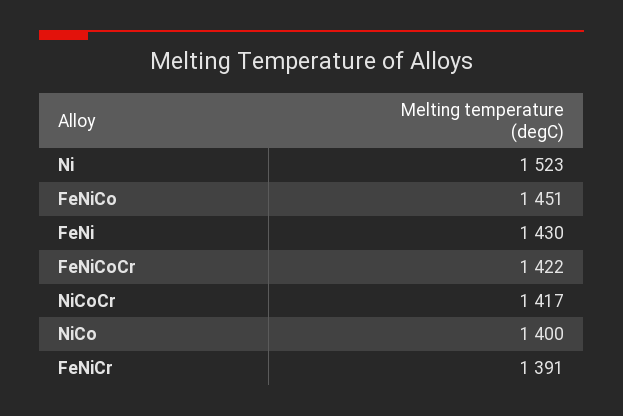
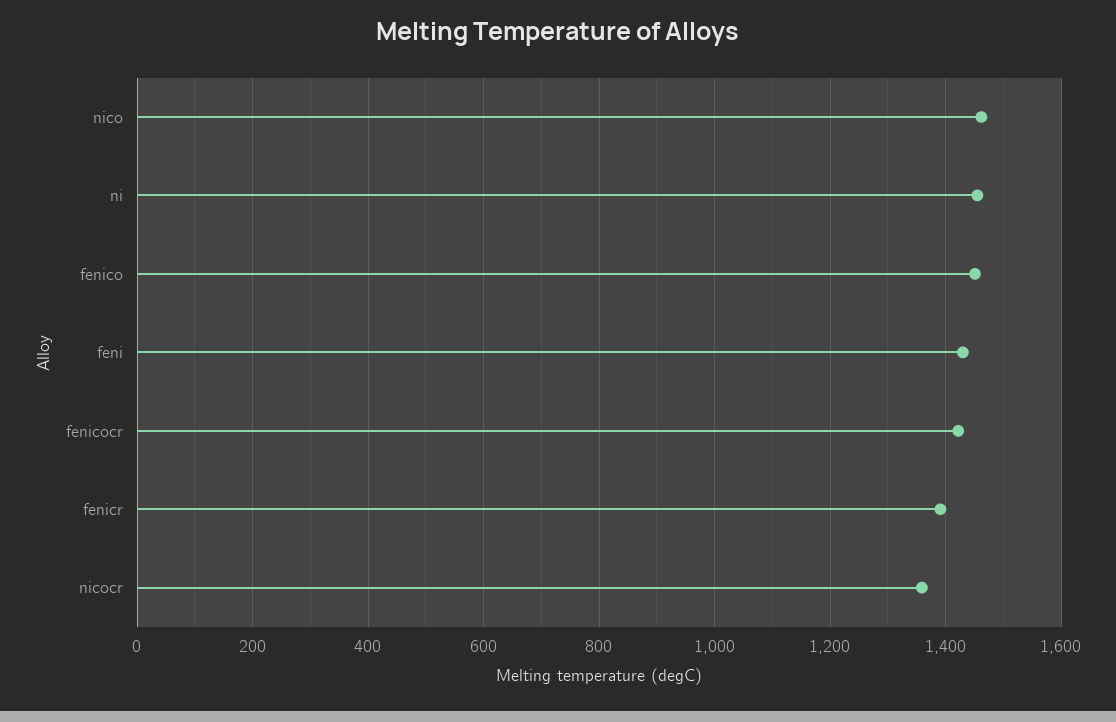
  {
-   "Ni": 1523,
+   "Ni": 1460,
    "FeNiCo": 1451,
    "FeNi": 1430,
    "FeNiCoCr": 1422,
-   "NiCoCr": 1417,
+   "NiCoCr": 1360,
-   "NiCo": 1400,
+   "NiCo": 1460,
    "FeNiCr": 1391
  }

